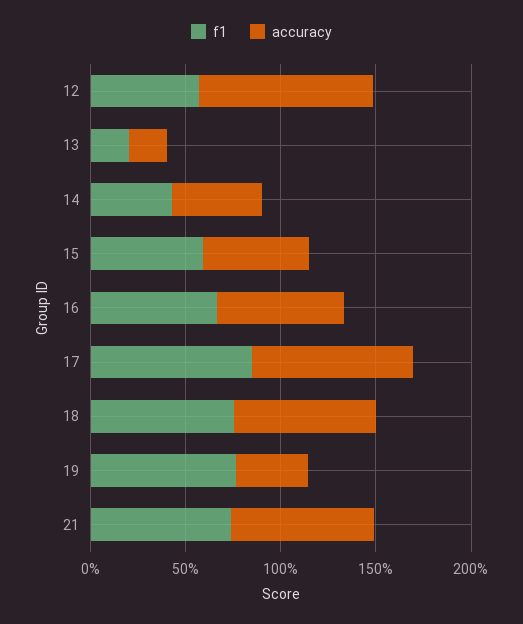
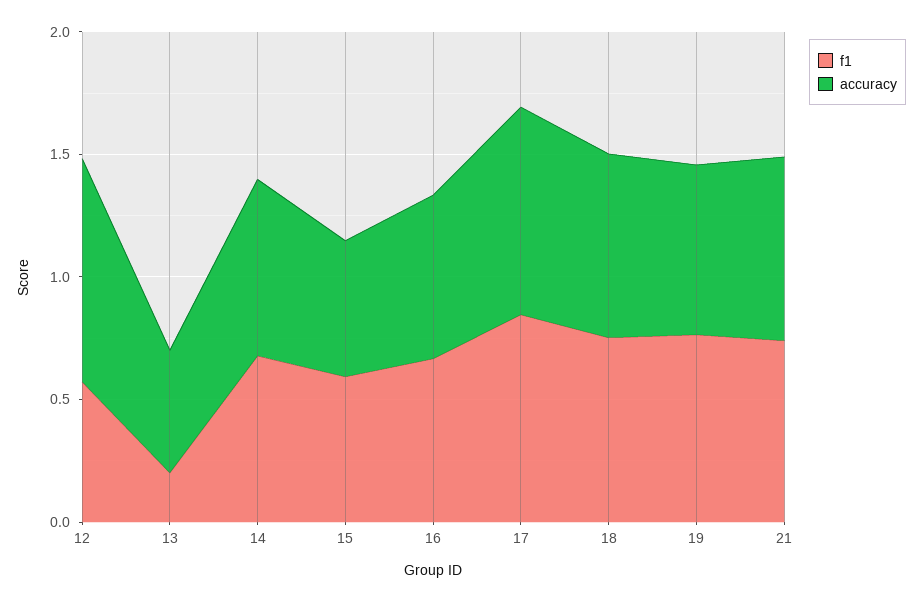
  {
    "f1": {
      "12": 0.6,
      "13": 0.2,
-     "14": 0.4,
+     "14": 0.7,
      "15": 0.6,
      "16": 0.7,
      "17": 0.8,
      "18": 0.8,
      "19": 0.8,
      "21": 0.7
    },
    "accuracy": {
      "12": 0.9,
-     "13": 0.2,
+     "13": 0.5,
-     "14": 0.5,
+     "14": 0.7,
      "15": 0.6,
      "16": 0.7,
      "17": 0.8,
      "18": 0.8,
-     "19": 0.4,
+     "19": 0.7,
      "21": 0.8
    }
  }

